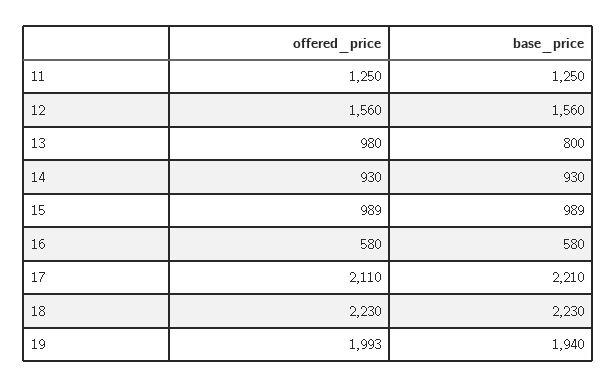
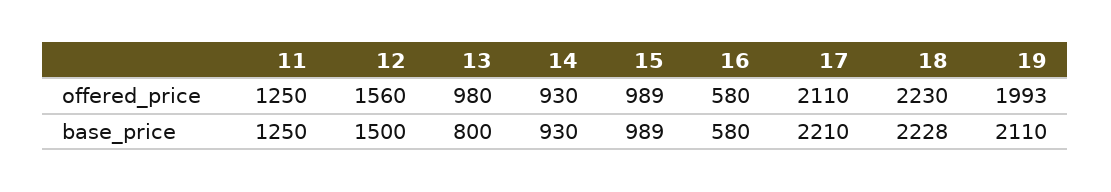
  {
    "offered_price": {
      "11": 1250,
      "12": 1560,
      "13": 980,
      "14": 930,
      "15": 989,
      "16": 580,
      "17": 2110,
      "18": 2230,
      "19": 1993
    },
    "base_price": {
      "11": 1250,
-     "12": 1560,
+     "12": 1500,
      "13": 800,
      "14": 930,
      "15": 989,
      "16": 580,
      "17": 2210,
-     "18": 2230,
+     "18": 2228,
-     "19": 1940
+     "19": 2110
    }
  }

